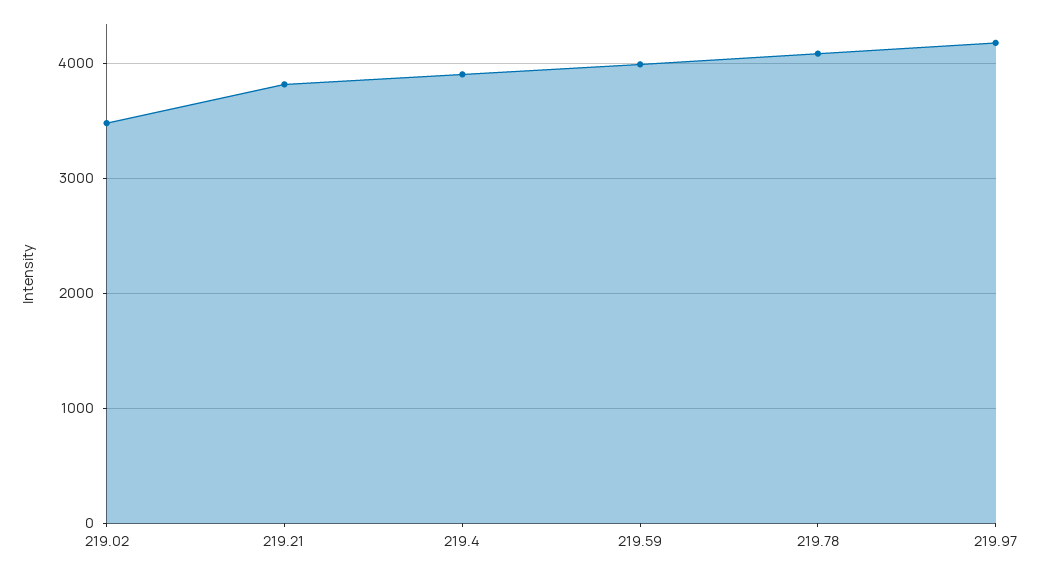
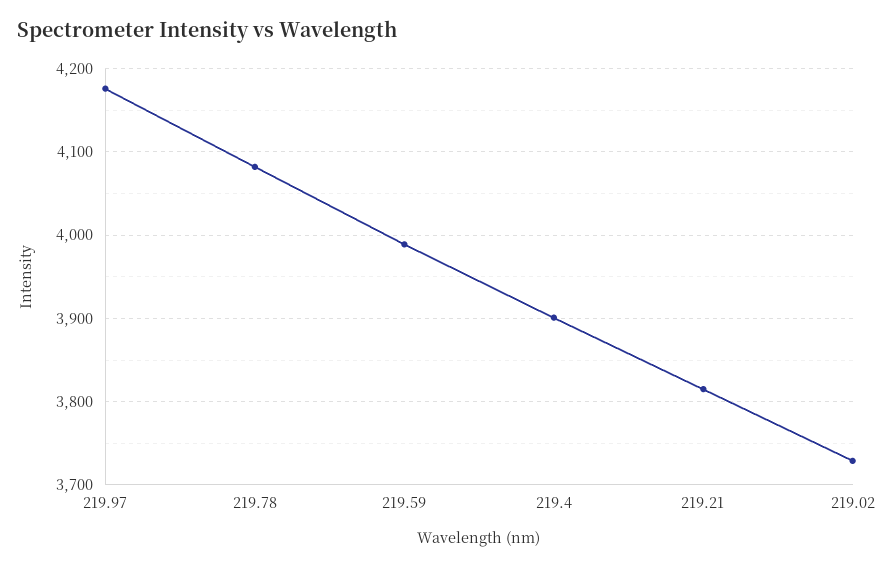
  {
-   "219.02": 3500,
+   "219.02": 3730,
    "219.21": 3820,
    "219.4": 3900,
    "219.59": 3990,
    "219.78": 4080,
    "219.97": 4180
  }

